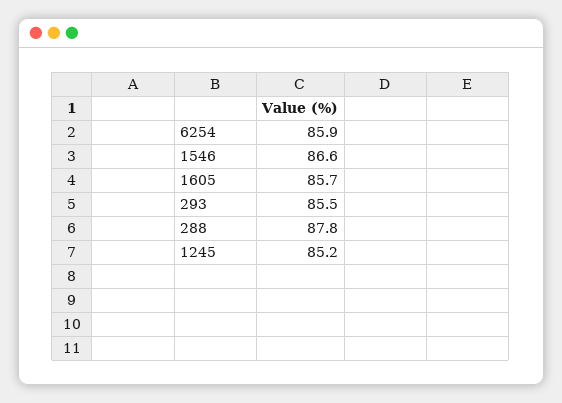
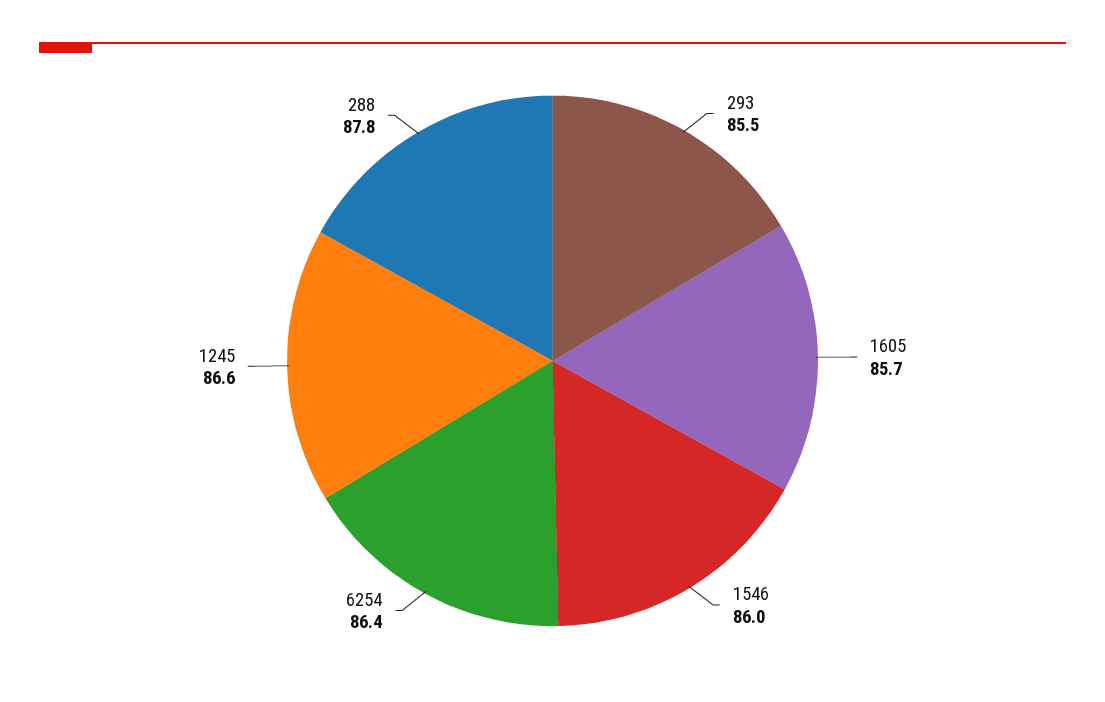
  {
-   "6254": 85.9,
+   "6254": 86.4,
-   "1546": 86.6,
+   "1546": 86,
    "1605": 85.7,
    "293": 85.5,
    "288": 87.8,
-   "1245": 85.2
+   "1245": 86.6
  }

